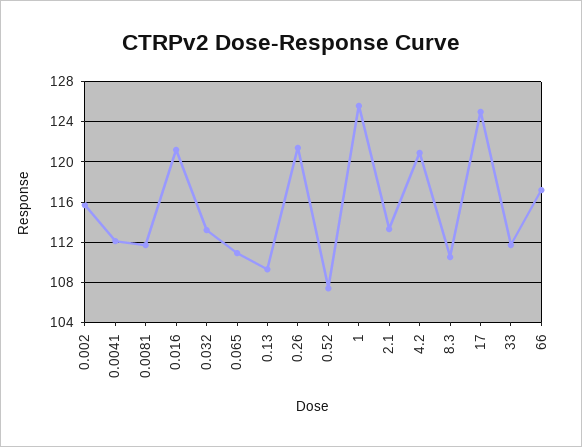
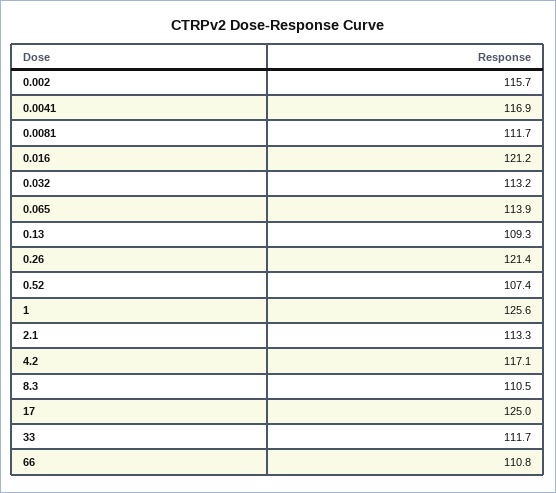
  {
    "0.002": 115.7,
-   "0.0041": 112,
+   "0.0041": 116.9,
    "0.0081": 111.7,
    "0.016": 121.2,
    "0.032": 113.2,
-   "0.065": 111,
+   "0.065": 113.9,
    "0.13": 109.3,
    "0.26": 121.4,
    "0.52": 107.4,
    "1": 125.6,
    "2.1": 113.3,
-   "4.2": 121,
+   "4.2": 117.1,
    "8.3": 110.5,
    "17": 125,
    "33": 111.7,
-   "66": 117
+   "66": 110.8
  }

